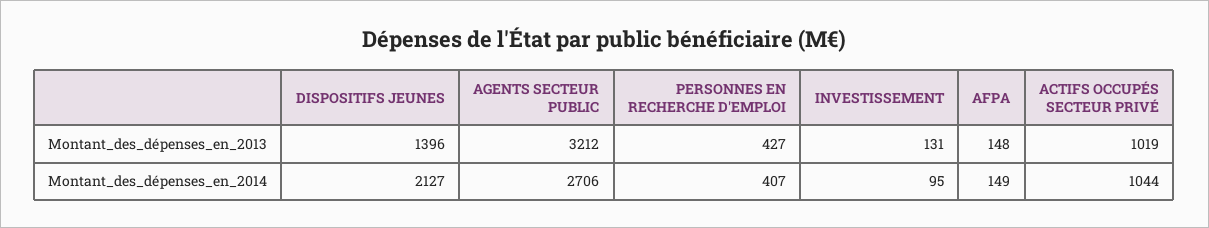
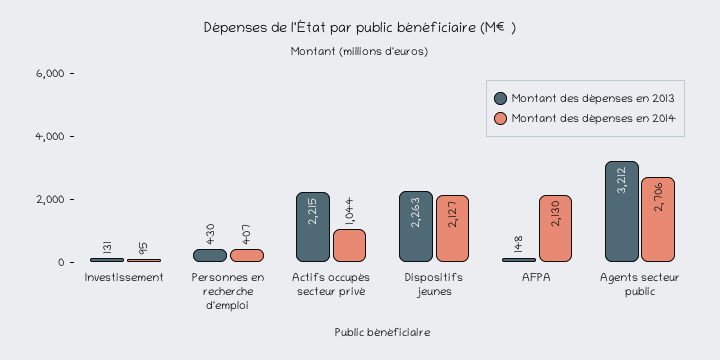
  {
    "Montant_des_dépenses_en_2013": {
-     "DISPOSITIFS JEUNES": 1396,
+     "DISPOSITIFS JEUNES": 2263,
      "AGENTS SECTEUR PUBLIC": 3212,
-     "PERSONNES EN RECHERCHE D'EMPLOI": 427,
+     "PERSONNES EN RECHERCHE D'EMPLOI": 430,
      "INVESTISSEMENT": 131,
      "AFPA": 148,
-     "ACTIFS OCCUPÉS SECTEUR PRIVÉ": 1019
+     "ACTIFS OCCUPÉS SECTEUR PRIVÉ": 2215
    },
    "Montant_des_dépenses_en_2014": {
      "DISPOSITIFS JEUNES": 2127,
      "AGENTS SECTEUR PUBLIC": 2706,
      "PERSONNES EN RECHERCHE D'EMPLOI": 407,
      "INVESTISSEMENT": 95,
-     "AFPA": 149,
+     "AFPA": 2130,
      "ACTIFS OCCUPÉS SECTEUR PRIVÉ": 1044
    }
  }

